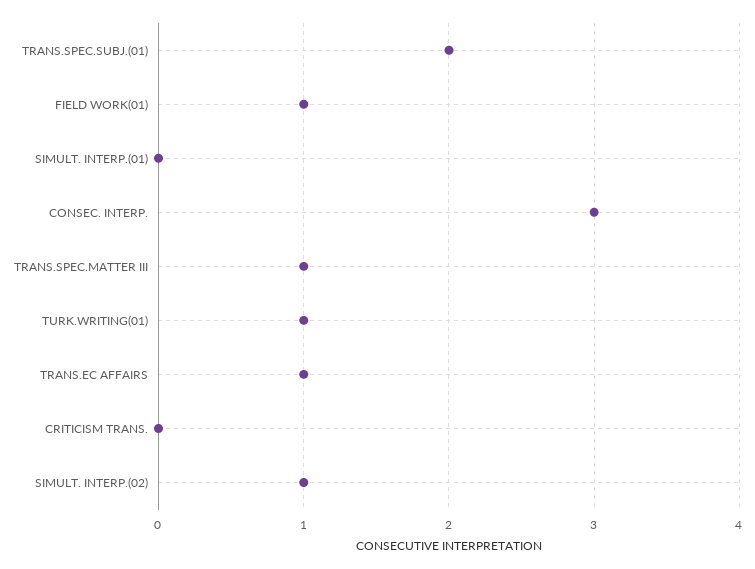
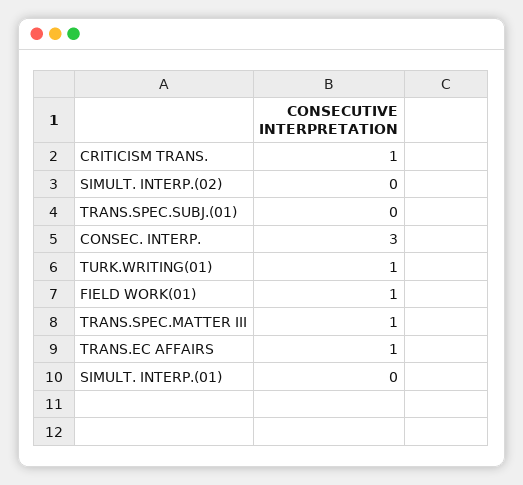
  {
-   "TRANS.SPEC.SUBJ.(01)": 2,
+   "TRANS.SPEC.SUBJ.(01)": 0,
    "FIELD WORK(01)": 1,
    "SIMULT. INTERP.(01)": 0,
    "CONSEC. INTERP.": 3,
    "TRANS.SPEC.MATTER III": 1,
    "TURK.WRITING(01)": 1,
    "TRANS.EC AFFAIRS": 1,
-   "CRITICISM TRANS.": 0,
+   "CRITICISM TRANS.": 1,
-   "SIMULT. INTERP.(02)": 1
+   "SIMULT. INTERP.(02)": 0
  }

